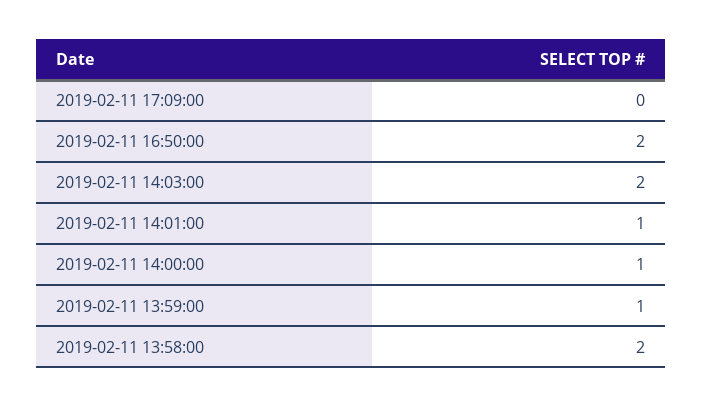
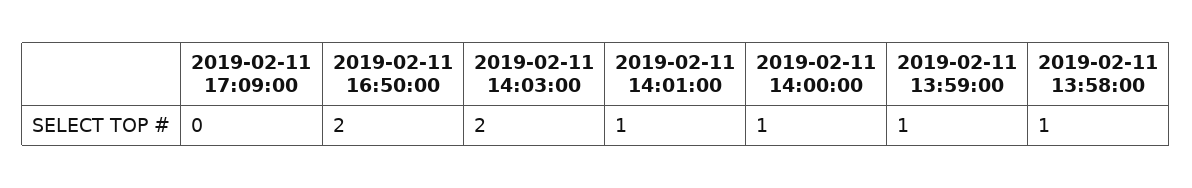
  {
    "2019-02-11 17:09:00": 0,
    "2019-02-11 16:50:00": 2,
    "2019-02-11 14:03:00": 2,
    "2019-02-11 14:01:00": 1,
    "2019-02-11 14:00:00": 1,
    "2019-02-11 13:59:00": 1,
-   "2019-02-11 13:58:00": 2
+   "2019-02-11 13:58:00": 1
  }

